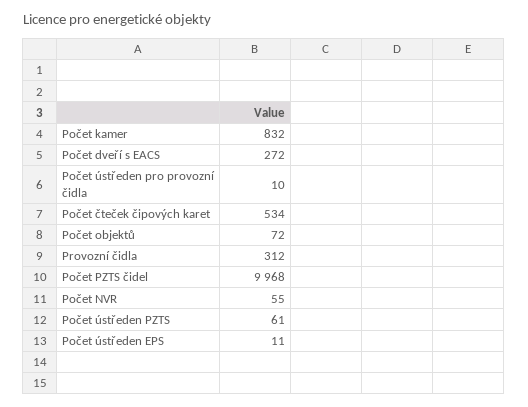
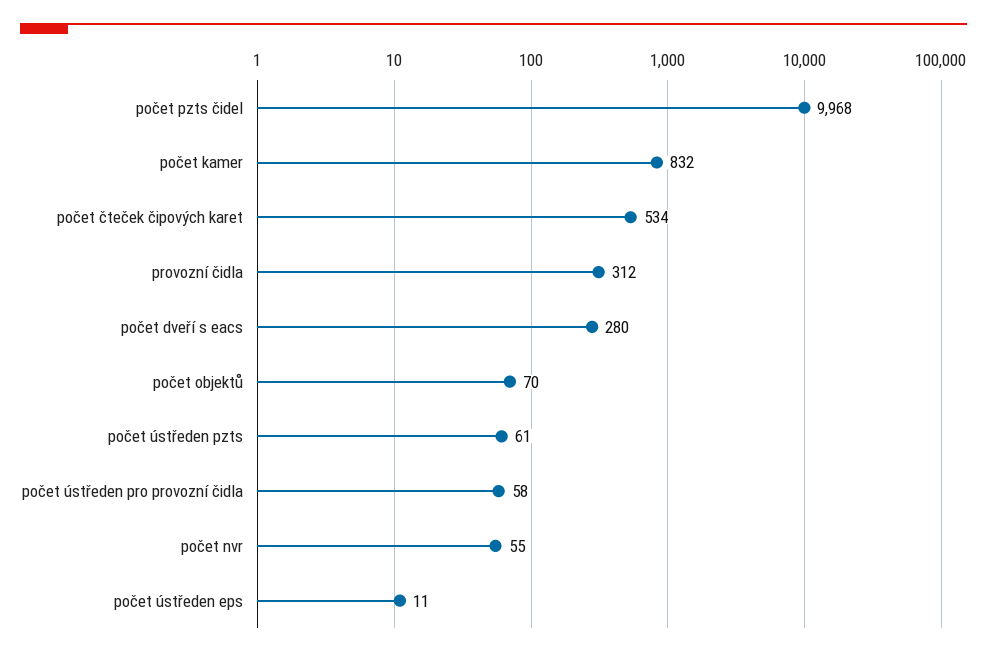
  {
    "Počet kamer": 832,
-   "Počet dveří s EACS": 272,
+   "Počet dveří s EACS": 280,
-   "Počet ústředen pro provozní čidla": 10,
+   "Počet ústředen pro provozní čidla": 58,
    "Počet čteček čipových karet": 534,
-   "Počet objektů": 72,
+   "Počet objektů": 70,
    "Provozní čidla": 312,
    "Počet PZTS čidel": 9968,
    "Počet NVR": 55,
    "Počet ústředen PZTS": 61,
    "Počet ústředen EPS": 11
  }

